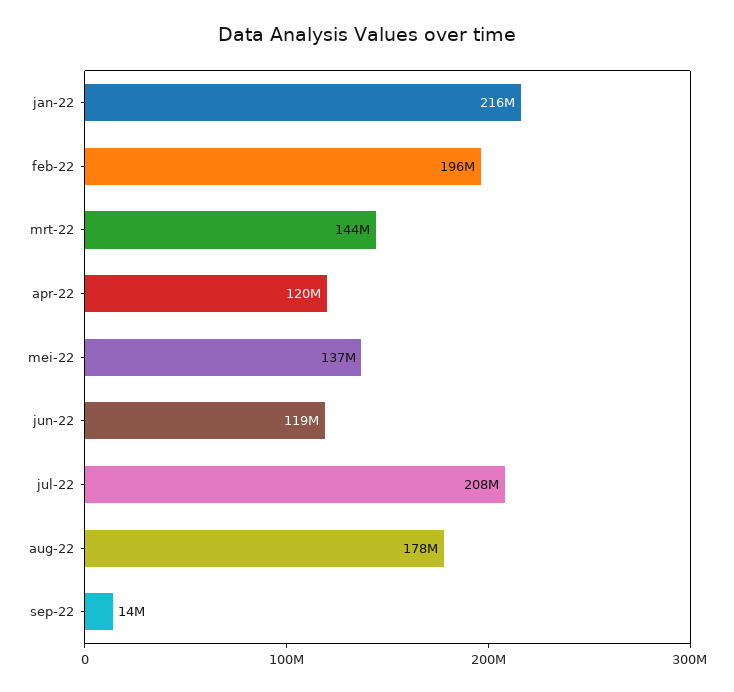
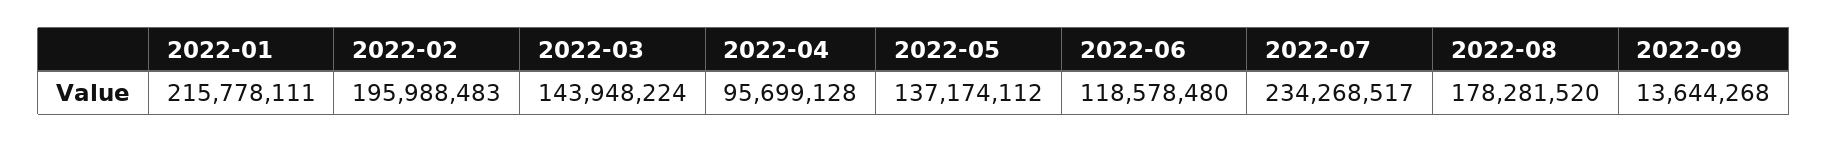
  {
    "jan-22": 215778111,
    "feb-22": 195988483,
    "mrt-22": 143948224,
-   "apr-22": 120000000,
+   "apr-22": 95699128,
    "mei-22": 137174112,
    "jun-22": 118578480,
-   "jul-22": 208000000,
+   "jul-22": 234268517,
    "aug-22": 178281520,
    "sep-22": 13644268
  }

